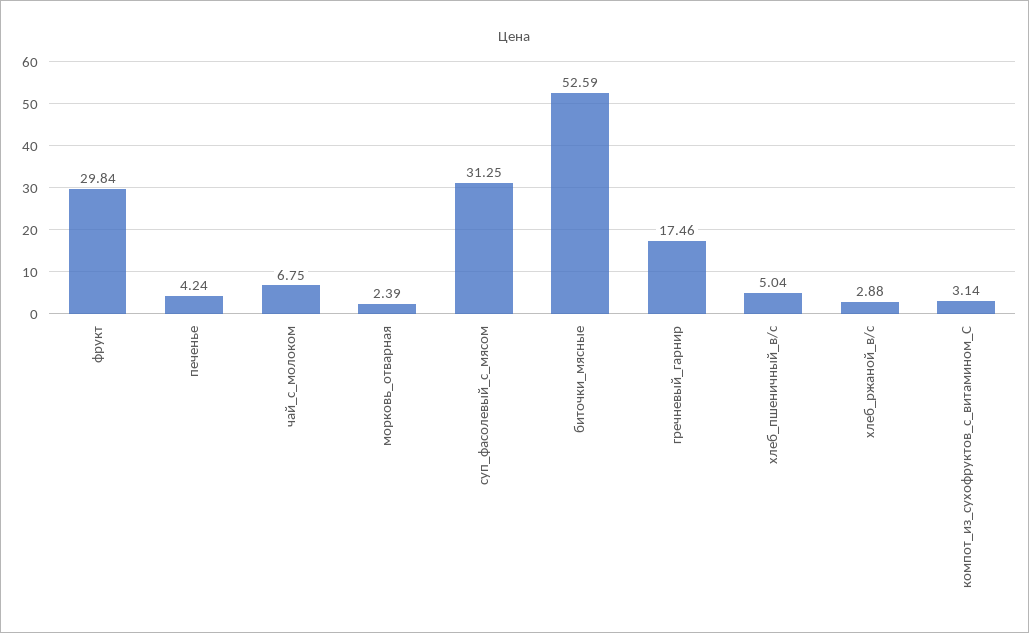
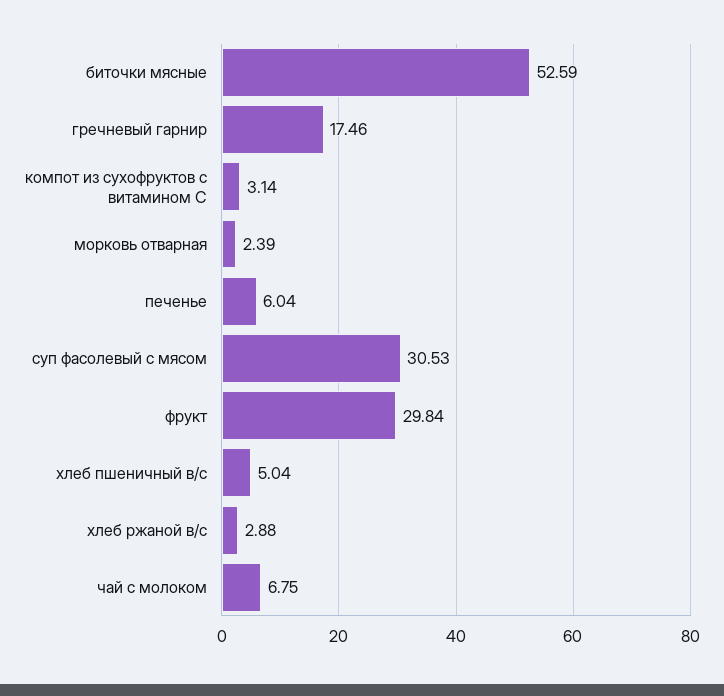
  {
    "фрукт": 29.84,
-   "печенье": 4.24,
+   "печенье": 6.04,
    "чай_с_молоком": 6.75,
    "морковь_отварная": 2.39,
-   "суп_фасолевый_с_мясом": 31.25,
+   "суп_фасолевый_с_мясом": 30.53,
    "биточки_мясные": 52.59,
    "гречневый_гарнир": 17.46,
    "хлеб_пшеничный_в/с": 5.04,
    "хлеб_ржаной_в/с": 2.88,
    "компот_из_сухофруктов_с_витамином_С": 3.14
  }

